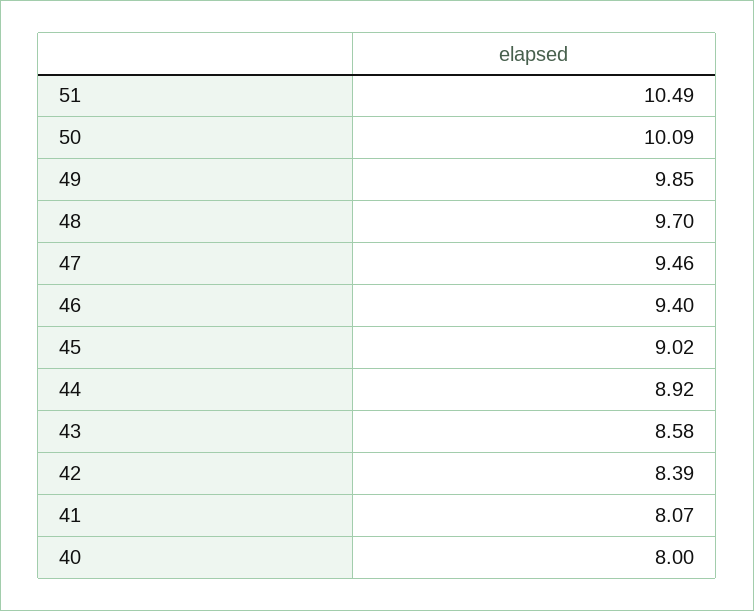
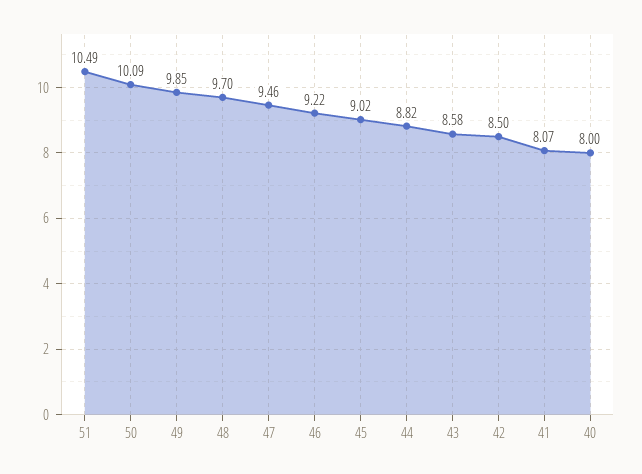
  {
    "51": 10.49,
    "50": 10.09,
    "49": 9.85,
    "48": 9.7,
    "47": 9.46,
-   "46": 9.4,
+   "46": 9.22,
    "45": 9.02,
-   "44": 8.92,
+   "44": 8.82,
    "43": 8.58,
-   "42": 8.39,
+   "42": 8.5,
    "41": 8.07,
    "40": 8
  }

